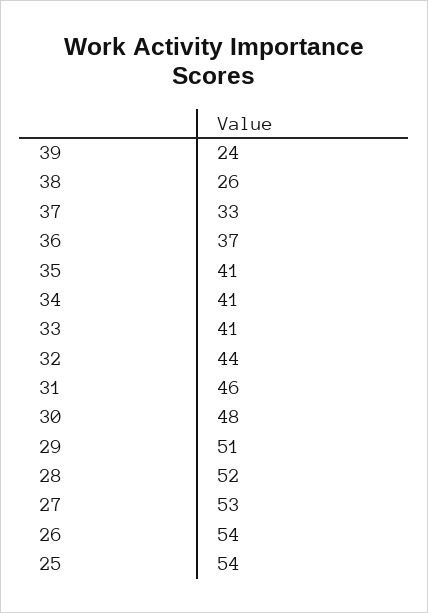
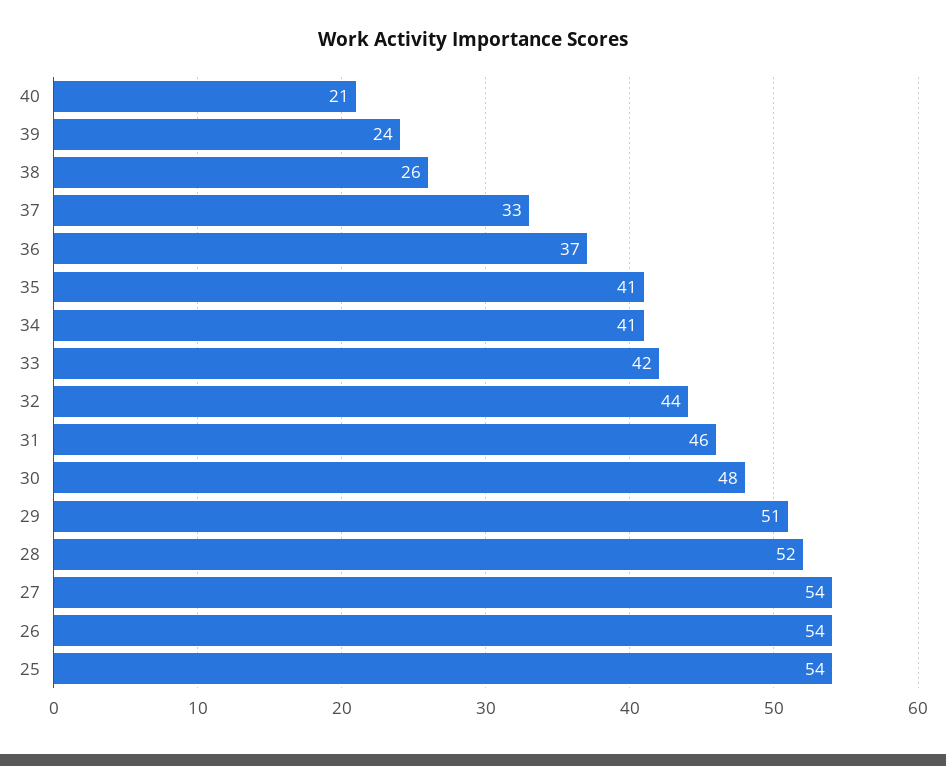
  {
    "39": 24,
    "38": 26,
    "37": 33,
    "36": 37,
    "35": 41,
    "34": 41,
-   "33": 41,
+   "33": 42,
    "32": 44,
    "31": 46,
    "30": 48,
    "29": 51,
    "28": 52,
-   "27": 53,
+   "27": 54,
    "26": 54,
-   "25": 54
+   "25": 54,
+   "40": 21
  }

